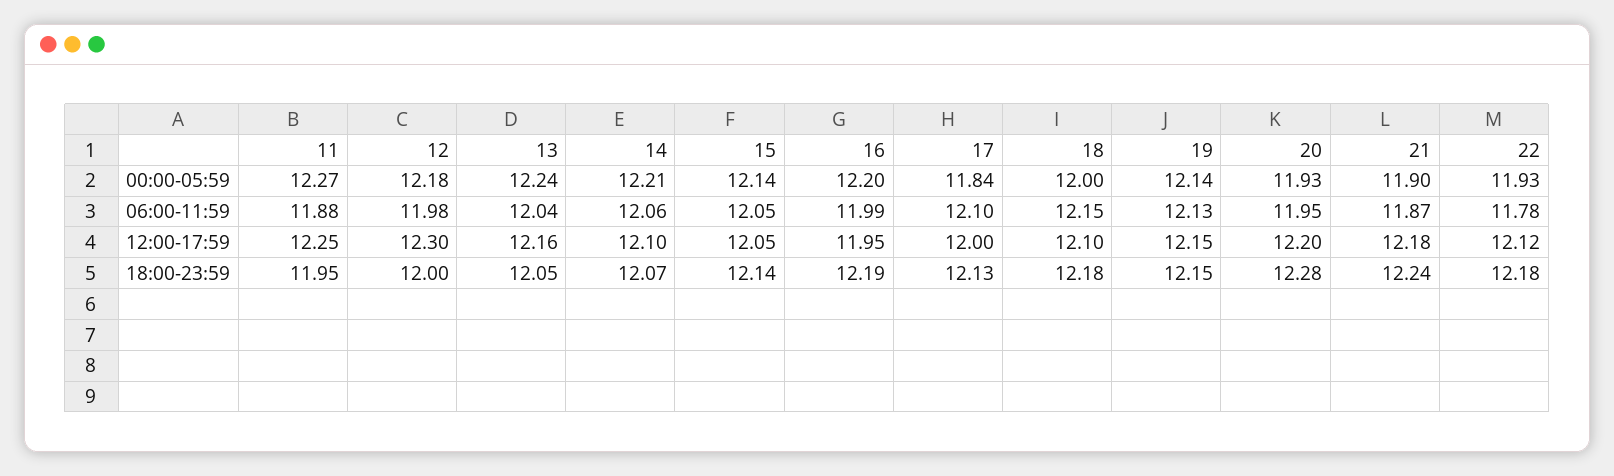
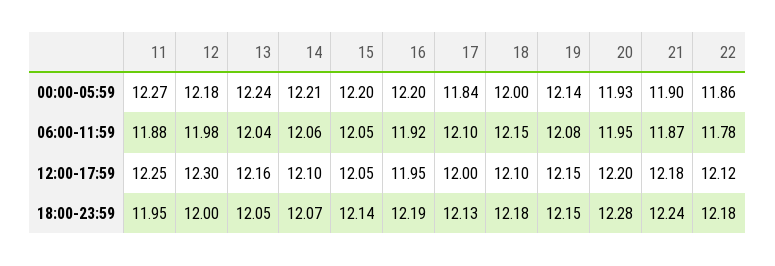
  {
    "11": {
      "00:00-05:59": 12.27,
      "06:00-11:59": 11.88,
      "12:00-17:59": 12.25,
      "18:00-23:59": 11.95
    },
    "12": {
      "00:00-05:59": 12.18,
      "06:00-11:59": 11.98,
      "12:00-17:59": 12.3,
      "18:00-23:59": 12
    },
    "13": {
      "00:00-05:59": 12.24,
      "06:00-11:59": 12.04,
      "12:00-17:59": 12.16,
      "18:00-23:59": 12.05
    },
    "14": {
      "00:00-05:59": 12.21,
      "06:00-11:59": 12.06,
      "12:00-17:59": 12.1,
      "18:00-23:59": 12.07
    },
    "15": {
-     "00:00-05:59": 12.14,
+     "00:00-05:59": 12.2,
      "06:00-11:59": 12.05,
      "12:00-17:59": 12.05,
      "18:00-23:59": 12.14
    },
    "16": {
      "00:00-05:59": 12.2,
-     "06:00-11:59": 11.99,
+     "06:00-11:59": 11.92,
      "12:00-17:59": 11.95,
      "18:00-23:59": 12.19
    },
    "17": {
      "00:00-05:59": 11.84,
      "06:00-11:59": 12.1,
      "12:00-17:59": 12,
      "18:00-23:59": 12.13
    },
    "18": {
      "00:00-05:59": 12,
      "06:00-11:59": 12.15,
      "12:00-17:59": 12.1,
      "18:00-23:59": 12.18
    },
    "19": {
      "00:00-05:59": 12.14,
-     "06:00-11:59": 12.13,
+     "06:00-11:59": 12.08,
      "12:00-17:59": 12.15,
      "18:00-23:59": 12.15
    },
    "20": {
      "00:00-05:59": 11.93,
      "06:00-11:59": 11.95,
      "12:00-17:59": 12.2,
      "18:00-23:59": 12.28
    },
    "21": {
      "00:00-05:59": 11.9,
      "06:00-11:59": 11.87,
      "12:00-17:59": 12.18,
      "18:00-23:59": 12.24
    },
    "22": {
-     "00:00-05:59": 11.93,
+     "00:00-05:59": 11.86,
      "06:00-11:59": 11.78,
      "12:00-17:59": 12.12,
      "18:00-23:59": 12.18
    }
  }

